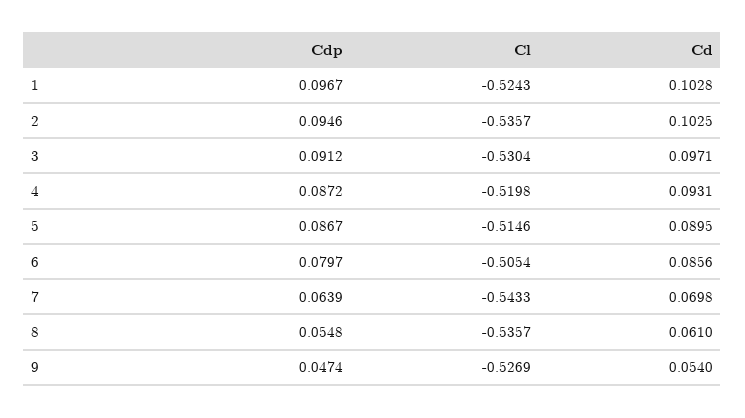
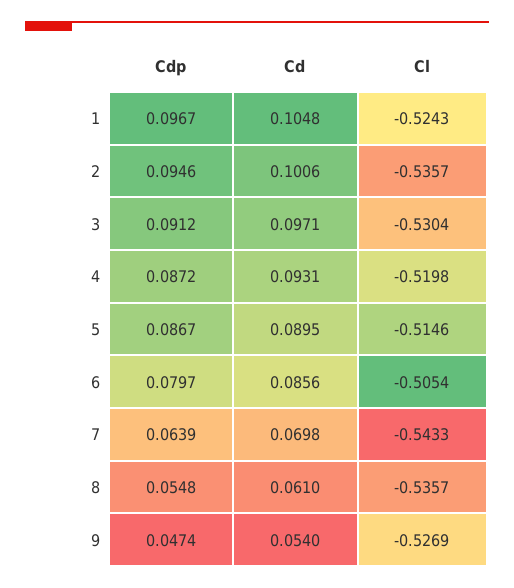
  {
    "Cdp": {
      "1": 0.0967,
      "2": 0.0946,
      "3": 0.0912,
      "4": 0.0872,
      "5": 0.0867,
      "6": 0.0797,
      "7": 0.0639,
      "8": 0.0548,
      "9": 0.0474
    },
    "Cl": {
      "1": -0.5243,
      "2": -0.5357,
      "3": -0.5304,
      "4": -0.5198,
      "5": -0.5146,
      "6": -0.5054,
      "7": -0.5433,
      "8": -0.5357,
      "9": -0.5269
    },
    "Cd": {
-     "1": 0.1028,
+     "1": 0.1048,
-     "2": 0.1025,
+     "2": 0.1006,
      "3": 0.0971,
      "4": 0.0931,
      "5": 0.0895,
      "6": 0.0856,
      "7": 0.0698,
      "8": 0.061,
      "9": 0.054
    }
  }

